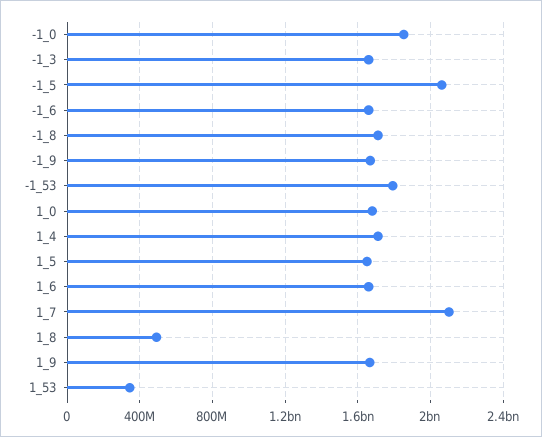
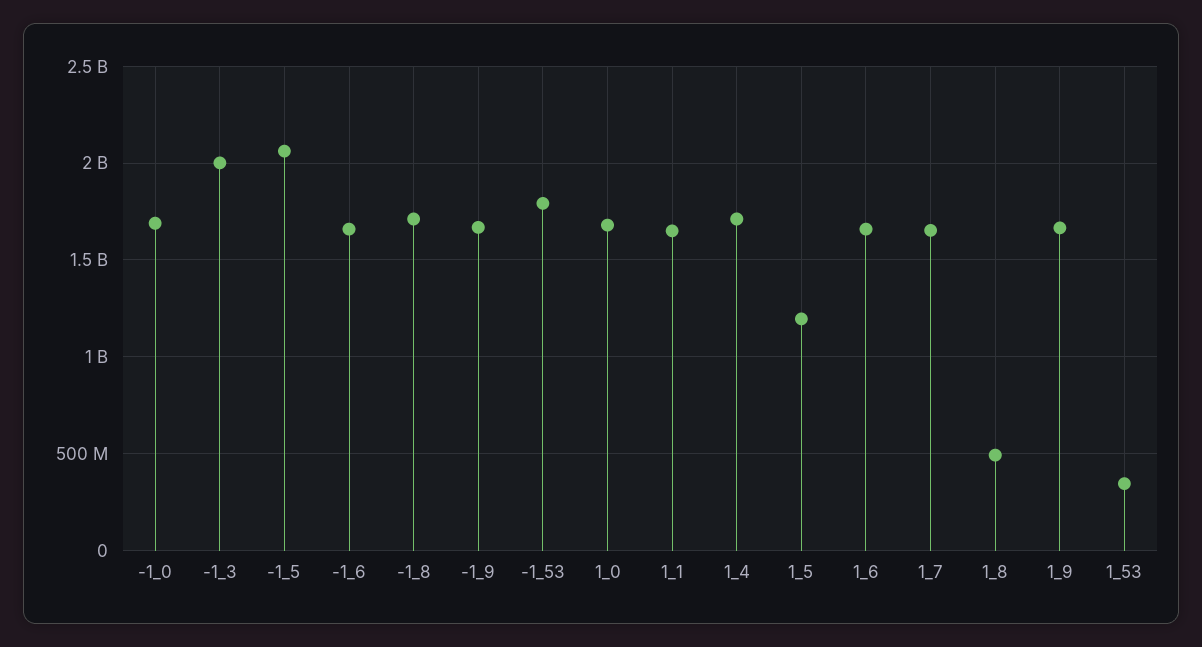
  {
-   "-1_0": 1850000000,
+   "-1_0": 1700000000,
-   "-1_3": 1650000000,
+   "-1_3": 2000000000,
    "-1_5": 2050000000,
    "-1_6": 1650000000,
    "-1_8": 1700000000,
    "-1_9": 1650000000,
    "-1_53": 1800000000,
    "1_0": 1700000000,
    "1_4": 1700000000,
-   "1_5": 1650000000,
+   "1_5": 1200000000,
    "1_6": 1650000000,
-   "1_7": 2100000000,
+   "1_7": 1650000000,
    "1_8": 500000000,
    "1_9": 1650000000,
-   "1_53": 350000000
+   "1_53": 350000000,
+   "1_1": 1650000000
  }

